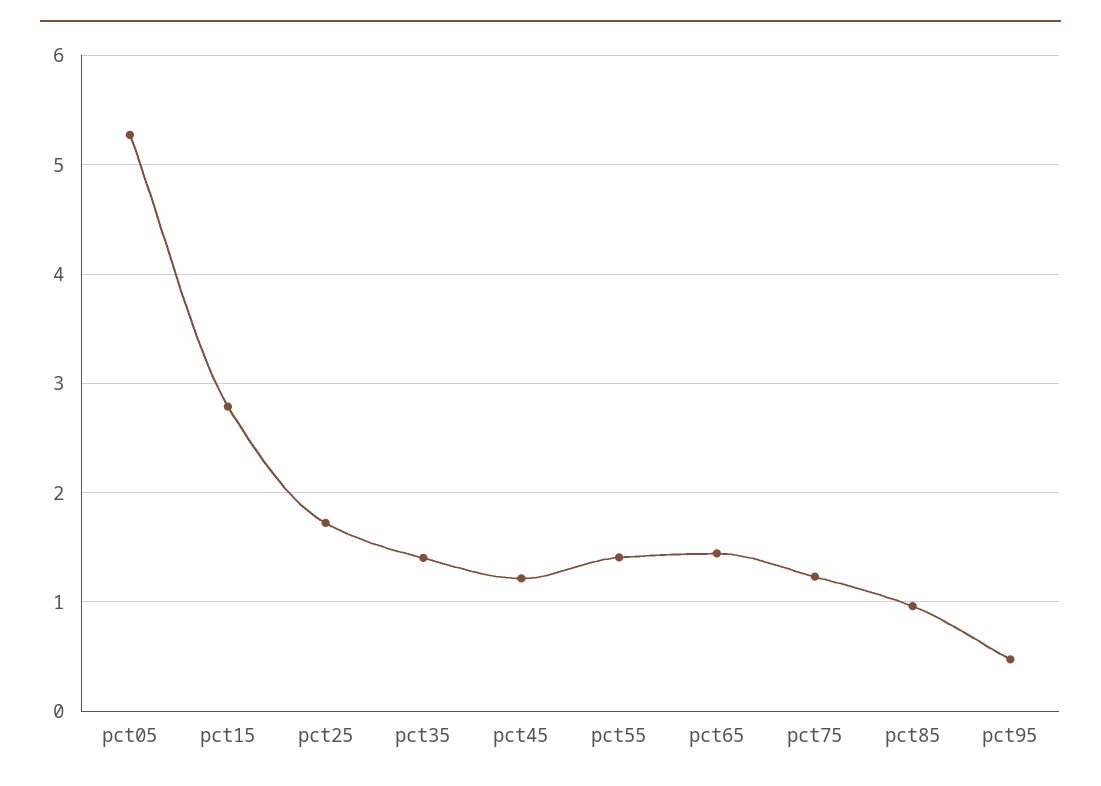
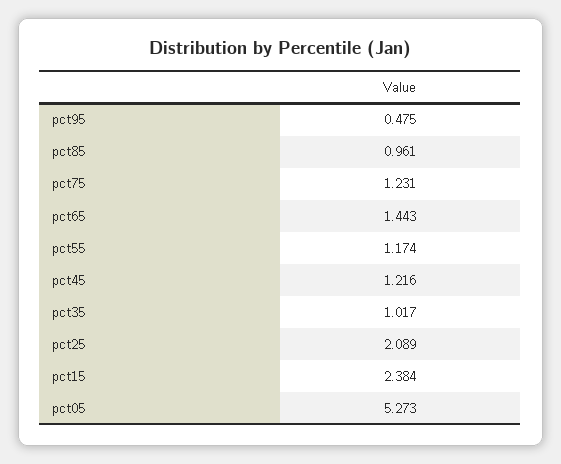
  {
    "pct05": 5.273,
-   "pct15": 2.8,
+   "pct15": 2.384,
-   "pct25": 1.7,
+   "pct25": 2.089,
-   "pct35": 1.4,
+   "pct35": 1.017,
    "pct45": 1.216,
-   "pct55": 1.4,
+   "pct55": 1.174,
    "pct65": 1.443,
    "pct75": 1.231,
    "pct85": 0.961,
    "pct95": 0.475
  }

